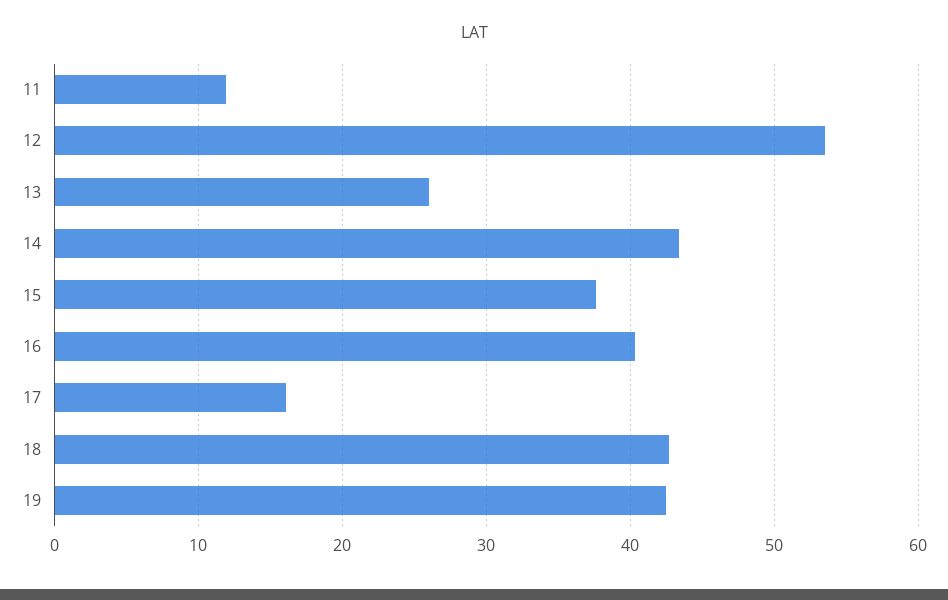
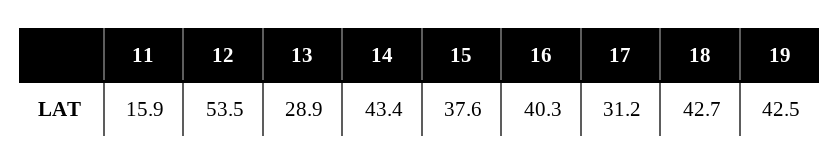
  {
-   "11": 12,
+   "11": 15.9,
    "12": 53.5,
-   "13": 26,
+   "13": 28.9,
    "14": 43.4,
    "15": 37.6,
    "16": 40.3,
-   "17": 16,
+   "17": 31.2,
    "18": 42.7,
    "19": 42.5
  }

